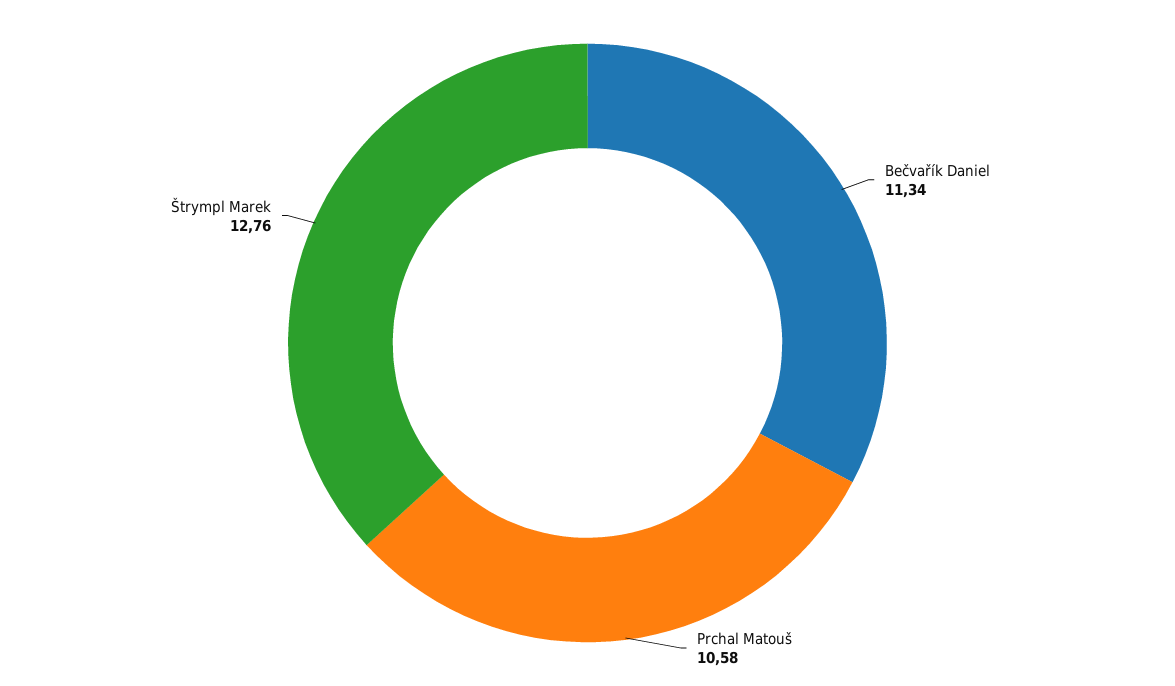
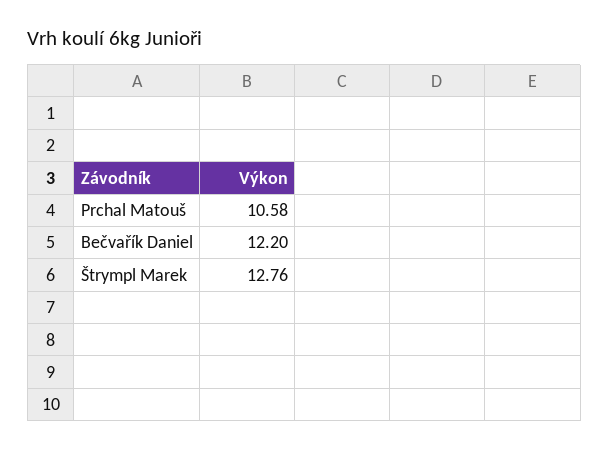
  {
-   "Bečvařík Daniel": 11.34,
+   "Bečvařík Daniel": 12.2,
    "Prchal Matouš": 10.58,
    "Štrympl Marek": 12.76
  }

